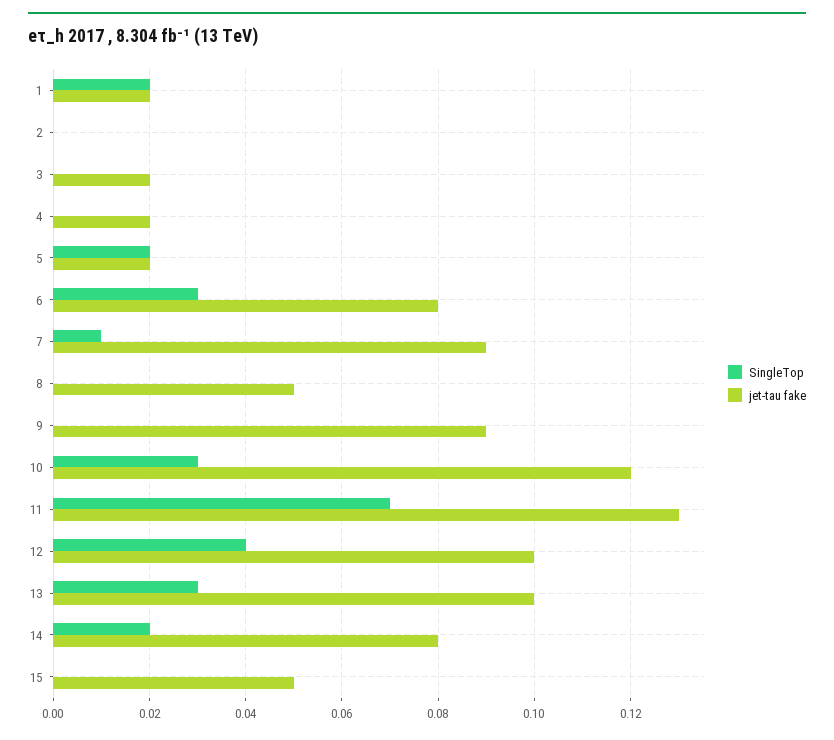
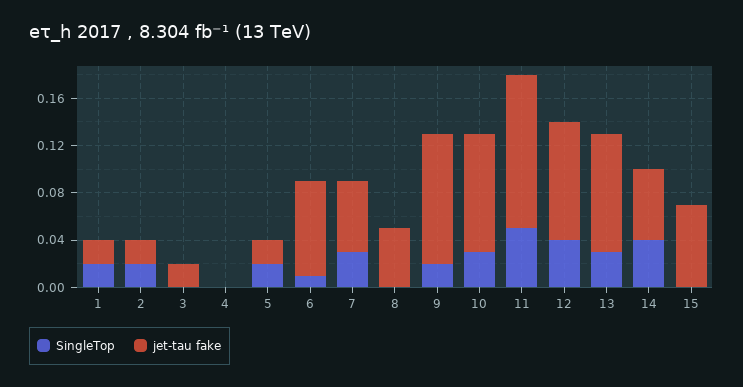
  {
    "SingleTop": {
      "1": 0.02,
-     "2": 0,
+     "2": 0.02,
      "3": 0,
      "4": 0,
      "5": 0.02,
-     "6": 0.03,
+     "6": 0.01,
-     "7": 0.01,
+     "7": 0.03,
      "8": 0,
-     "9": 0,
+     "9": 0.02,
      "10": 0.03,
-     "11": 0.07,
+     "11": 0.05,
      "12": 0.04,
      "13": 0.03,
-     "14": 0.02,
+     "14": 0.04,
      "15": 0
    },
    "jet-tau fake": {
      "1": 0.02,
-     "2": 0,
+     "2": 0.02,
      "3": 0.02,
-     "4": 0.02,
+     "4": 0,
      "5": 0.02,
      "6": 0.08,
-     "7": 0.09,
+     "7": 0.06,
      "8": 0.05,
-     "9": 0.09,
+     "9": 0.11,
-     "10": 0.12,
+     "10": 0.1,
      "11": 0.13,
      "12": 0.1,
      "13": 0.1,
-     "14": 0.08,
+     "14": 0.06,
-     "15": 0.05
+     "15": 0.07
    }
  }

